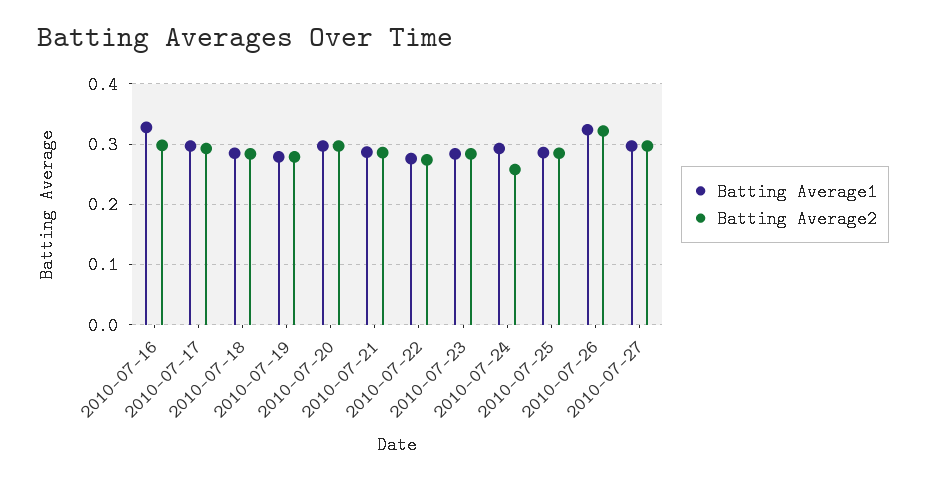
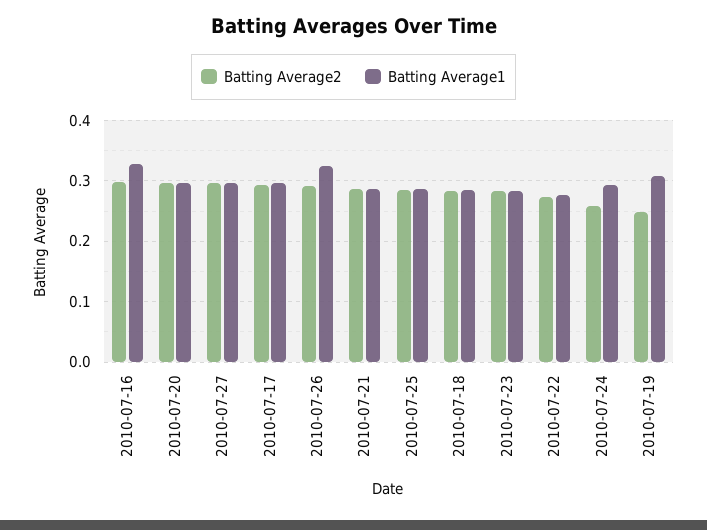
  {
    "Batting Average1": {
      "2010-07-16": 0.33,
      "2010-07-17": 0.3,
      "2010-07-18": 0.29,
-     "2010-07-19": 0.28,
+     "2010-07-19": 0.31,
      "2010-07-20": 0.3,
      "2010-07-21": 0.29,
      "2010-07-22": 0.28,
      "2010-07-23": 0.28,
      "2010-07-24": 0.29,
      "2010-07-25": 0.29,
      "2010-07-26": 0.32,
      "2010-07-27": 0.3
    },
    "Batting Average2": {
      "2010-07-16": 0.3,
      "2010-07-17": 0.29,
      "2010-07-18": 0.28,
-     "2010-07-19": 0.28,
+     "2010-07-19": 0.25,
      "2010-07-20": 0.3,
      "2010-07-21": 0.29,
      "2010-07-22": 0.27,
      "2010-07-23": 0.28,
      "2010-07-24": 0.26,
      "2010-07-25": 0.29,
-     "2010-07-26": 0.32,
+     "2010-07-26": 0.29,
      "2010-07-27": 0.3
    }
  }

